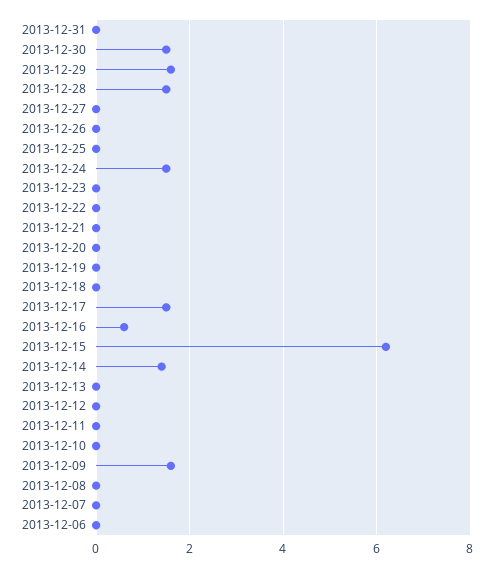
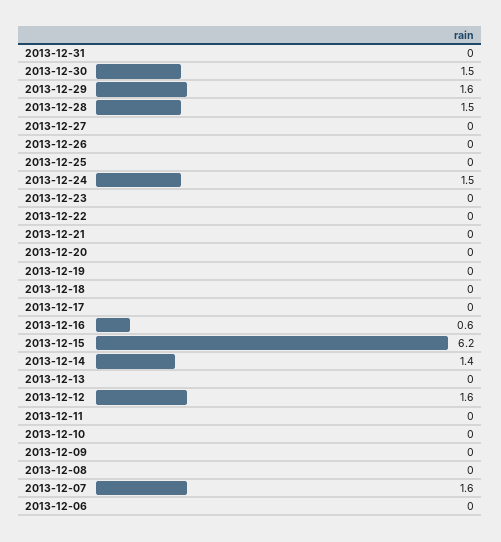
  {
    "2013-12-31": 0,
    "2013-12-30": 1.5,
    "2013-12-29": 1.6,
    "2013-12-28": 1.5,
    "2013-12-27": 0,
    "2013-12-26": 0,
    "2013-12-25": 0,
    "2013-12-24": 1.5,
    "2013-12-23": 0,
    "2013-12-22": 0,
    "2013-12-21": 0,
    "2013-12-20": 0,
    "2013-12-19": 0,
    "2013-12-18": 0,
-   "2013-12-17": 1.5,
+   "2013-12-17": 0,
    "2013-12-16": 0.6,
    "2013-12-15": 6.2,
    "2013-12-14": 1.4,
    "2013-12-13": 0,
-   "2013-12-12": 0,
+   "2013-12-12": 1.6,
    "2013-12-11": 0,
    "2013-12-10": 0,
-   "2013-12-09": 1.5,
+   "2013-12-09": 0,
    "2013-12-08": 0,
-   "2013-12-07": 0,
+   "2013-12-07": 1.6,
    "2013-12-06": 0
  }

